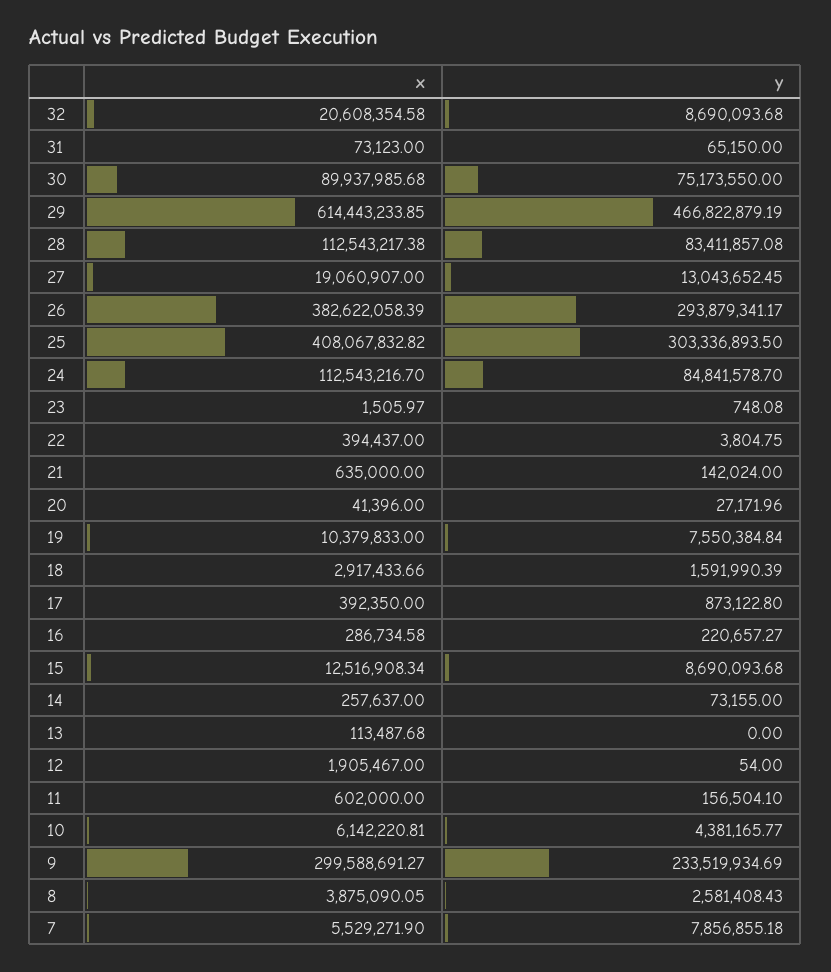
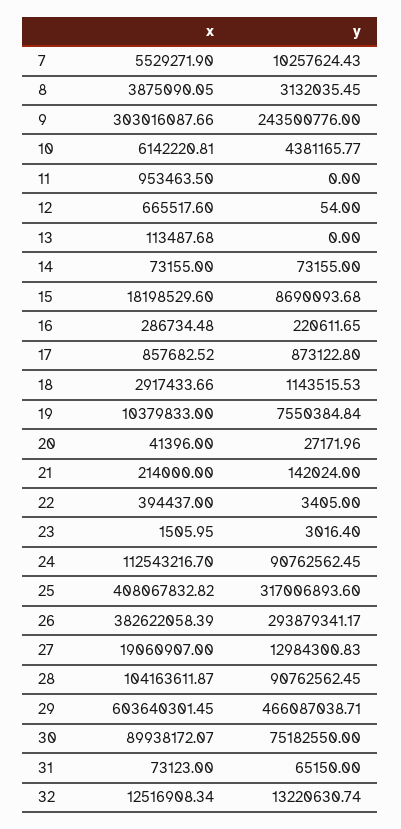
  {
    "x": {
-     "32": 20608354.58,
+     "32": 12516908.34,
      "31": 73123,
-     "30": 89937985.68,
+     "30": 89938172.07,
-     "29": 614443233.85,
+     "29": 603640301.45,
-     "28": 112543217.38,
+     "28": 104163611.87,
      "27": 19060907,
      "26": 382622058.39,
      "25": 408067832.82,
      "24": 112543216.7,
-     "23": 1505.97,
+     "23": 1505.95,
      "22": 394437,
-     "21": 635000,
+     "21": 214000,
      "20": 41396,
      "19": 10379833,
      "18": 2917433.66,
-     "17": 392350,
+     "17": 857682.52,
-     "16": 286734.58,
+     "16": 286734.48,
-     "15": 12516908.34,
+     "15": 18198529.6,
-     "14": 257637,
+     "14": 73155,
      "13": 113487.68,
-     "12": 1905467,
+     "12": 665517.6,
-     "11": 602000,
+     "11": 953463.5,
      "10": 6142220.81,
-     "9": 299588691.27,
+     "9": 303016087.66,
      "8": 3875090.05,
      "7": 5529271.9
    },
    "y": {
-     "32": 8690093.68,
+     "32": 13220630.74,
      "31": 65150,
-     "30": 75173550,
+     "30": 75182550,
-     "29": 466822879.19,
+     "29": 466087038.71,
-     "28": 83411857.08,
+     "28": 90762562.45,
-     "27": 13043652.45,
+     "27": 12984300.83,
      "26": 293879341.17,
-     "25": 303336893.5,
+     "25": 317006893.6,
-     "24": 84841578.7,
+     "24": 90762562.45,
-     "23": 748.08,
+     "23": 3016.4,
-     "22": 3804.75,
+     "22": 3405,
      "21": 142024,
      "20": 27171.96,
      "19": 7550384.84,
-     "18": 1591990.39,
+     "18": 1143515.53,
      "17": 873122.8,
-     "16": 220657.27,
+     "16": 220611.65,
      "15": 8690093.68,
      "14": 73155,
      "13": 0,
      "12": 54,
-     "11": 156504.1,
+     "11": 0,
      "10": 4381165.77,
-     "9": 233519934.69,
+     "9": 243500776,
-     "8": 2581408.43,
+     "8": 3132035.45,
-     "7": 7856855.18
+     "7": 10257624.43
    }
  }

